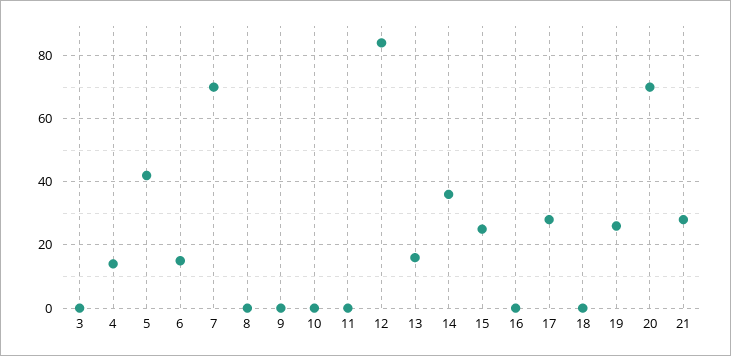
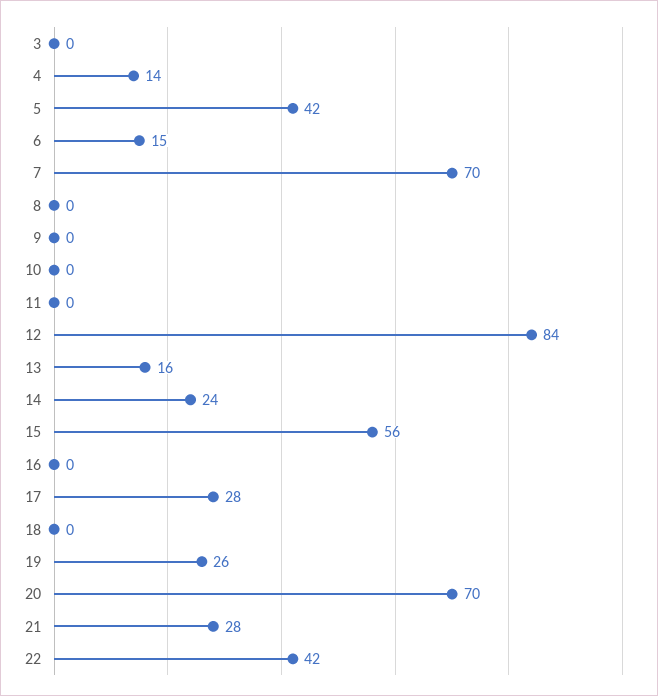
  {
    "3": 0,
    "4": 14,
    "5": 42,
    "6": 15,
    "7": 70,
    "8": 0,
    "9": 0,
    "10": 0,
    "11": 0,
    "12": 84,
    "13": 16,
-   "14": 35,
+   "14": 24,
-   "15": 25,
+   "15": 56,
    "16": 0,
    "17": 28,
    "18": 0,
    "19": 26,
    "20": 70,
-   "21": 28
+   "21": 28,
+   "22": 42
  }

